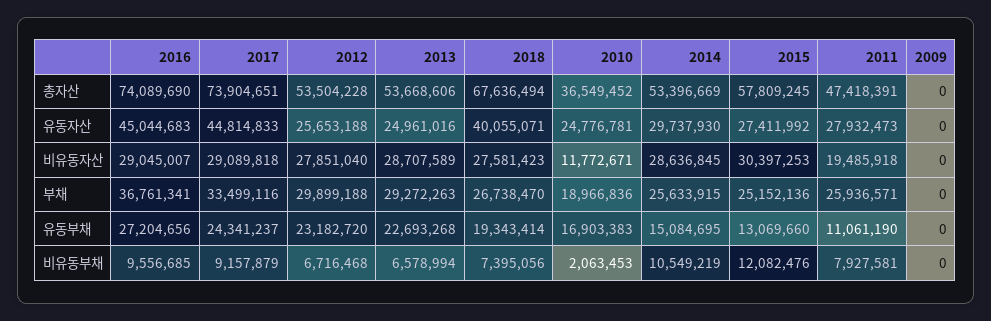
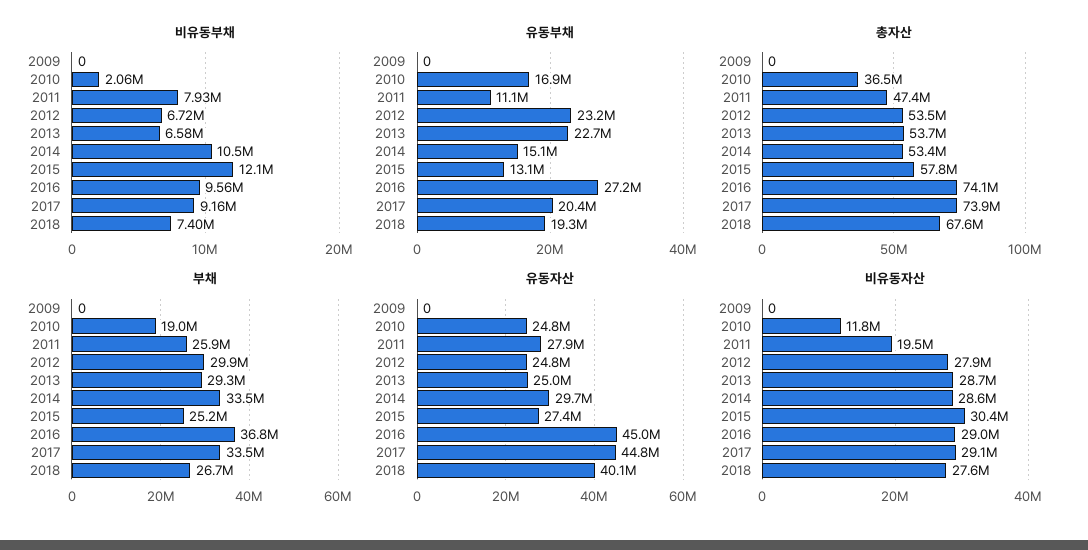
  {
    "총자산": {
      "2016": 74089690,
      "2017": 73904651,
      "2012": 53504228,
      "2013": 53668606,
      "2018": 67636494,
      "2010": 36549452,
      "2014": 53396669,
      "2015": 57809245,
      "2011": 47418391,
      "2009": 0
    },
    "유동자산": {
      "2016": 45044683,
      "2017": 44814833,
-     "2012": 25653188,
+     "2012": 24800000,
      "2013": 24961016,
      "2018": 40055071,
      "2010": 24776781,
      "2014": 29737930,
      "2015": 27411992,
      "2011": 27932473,
      "2009": 0
    },
    "비유동자산": {
      "2016": 29045007,
      "2017": 29089818,
      "2012": 27851040,
      "2013": 28707589,
      "2018": 27581423,
      "2010": 11772671,
      "2014": 28636845,
      "2015": 30397253,
      "2011": 19485918,
      "2009": 0
    },
    "부채": {
      "2016": 36761341,
      "2017": 33499116,
      "2012": 29899188,
      "2013": 29272263,
      "2018": 26738470,
      "2010": 18966836,
-     "2014": 25633915,
+     "2014": 33500000,
      "2015": 25152136,
      "2011": 25936571,
      "2009": 0
    },
    "유동부채": {
      "2016": 27204656,
-     "2017": 24341237,
+     "2017": 20400000,
      "2012": 23182720,
      "2013": 22693268,
      "2018": 19343414,
      "2010": 16903383,
      "2014": 15084695,
      "2015": 13069660,
      "2011": 11061190,
      "2009": 0
    },
    "비유동부채": {
      "2016": 9556685,
      "2017": 9157879,
      "2012": 6716468,
      "2013": 6578994,
      "2018": 7395056,
      "2010": 2063453,
      "2014": 10549219,
      "2015": 12082476,
      "2011": 7927581,
      "2009": 0
    }
  }

